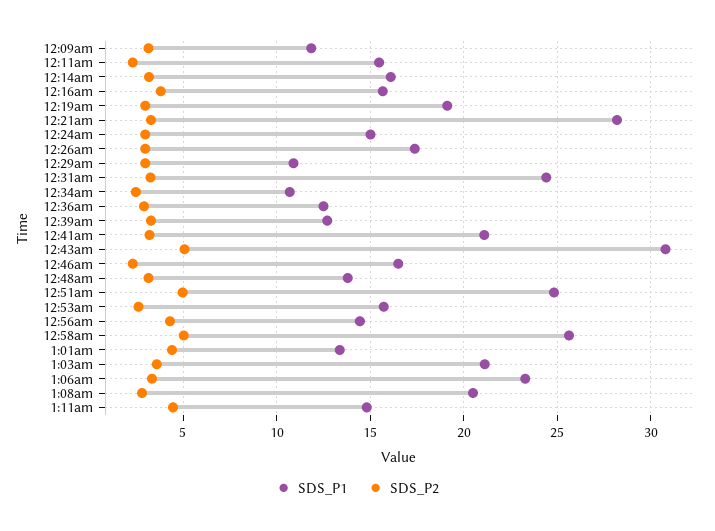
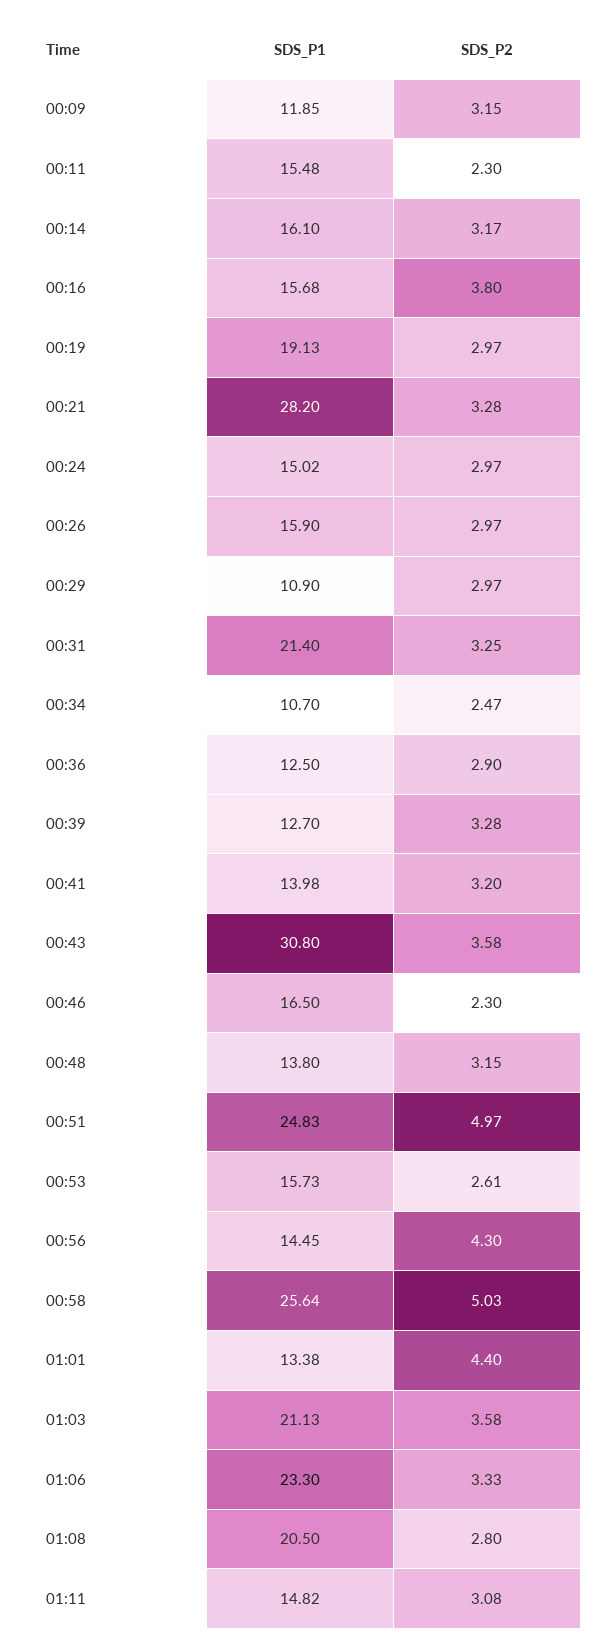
  {
    "SDS_P1": {
      "12:09am": 11.85,
      "12:11am": 15.48,
      "12:14am": 16.1,
      "12:16am": 15.68,
      "12:19am": 19.13,
      "12:21am": 28.2,
      "12:24am": 15.02,
-     "12:26am": 17.5,
+     "12:26am": 15.9,
      "12:29am": 10.9,
-     "12:31am": 24.5,
+     "12:31am": 21.4,
      "12:34am": 10.7,
      "12:36am": 12.5,
      "12:39am": 12.7,
-     "12:41am": 21,
+     "12:41am": 13.98,
      "12:43am": 30.8,
      "12:46am": 16.5,
      "12:48am": 13.8,
      "12:51am": 24.83,
      "12:53am": 15.73,
      "12:56am": 14.45,
      "12:58am": 25.64,
      "1:01am": 13.38,
      "1:03am": 21.13,
      "1:06am": 23.3,
      "1:08am": 20.5,
      "1:11am": 14.82
    },
    "SDS_P2": {
      "12:09am": 3.15,
      "12:11am": 2.3,
      "12:14am": 3.17,
      "12:16am": 3.8,
      "12:19am": 2.97,
      "12:21am": 3.28,
      "12:24am": 2.97,
      "12:26am": 2.97,
      "12:29am": 2.97,
      "12:31am": 3.25,
      "12:34am": 2.47,
      "12:36am": 2.9,
      "12:39am": 3.28,
      "12:41am": 3.2,
-     "12:43am": 5,
+     "12:43am": 3.58,
      "12:46am": 2.3,
      "12:48am": 3.15,
      "12:51am": 4.97,
      "12:53am": 2.61,
      "12:56am": 4.3,
      "12:58am": 5.03,
      "1:01am": 4.4,
      "1:03am": 3.58,
      "1:06am": 3.33,
      "1:08am": 2.8,
-     "1:11am": 4.5
+     "1:11am": 3.08
    }
  }

